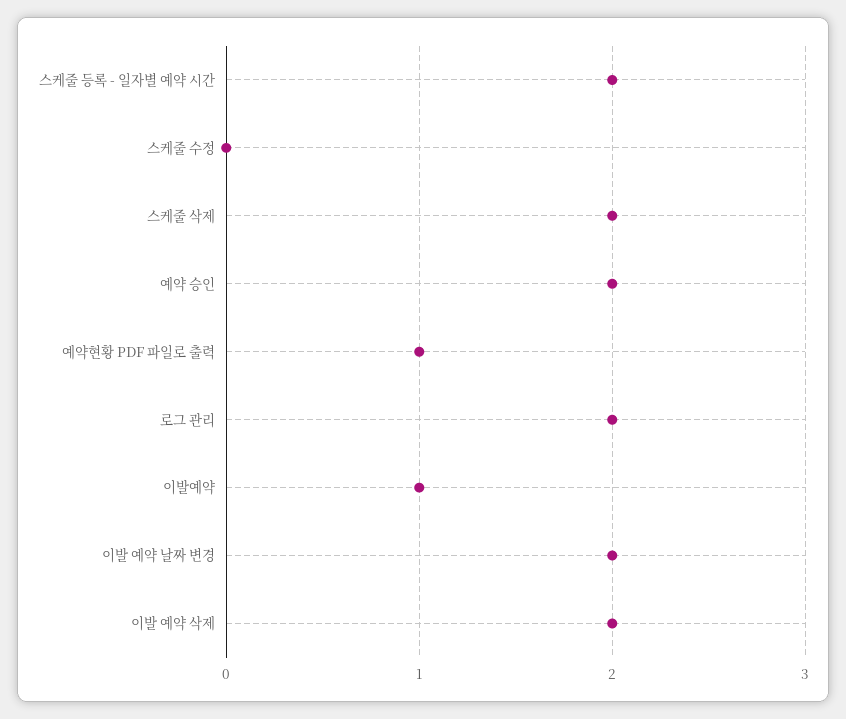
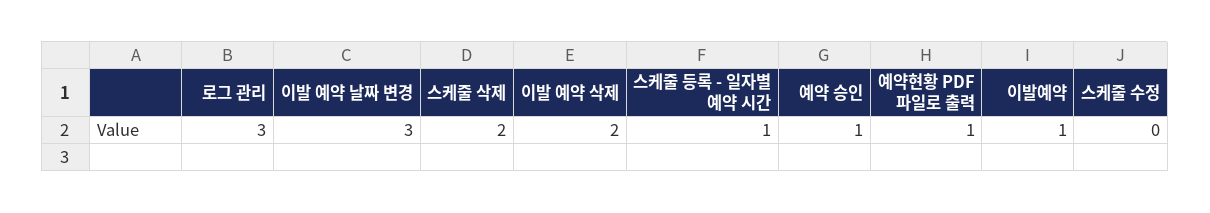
  {
-   "스케줄 등록 - 일자별 예약 시간": 2,
+   "스케줄 등록 - 일자별 예약 시간": 1,
    "스케줄 수정": 0,
    "스케줄 삭제": 2,
-   "예약 승인": 2,
+   "예약 승인": 1,
    "예약현황 PDF 파일로 출력": 1,
-   "로그 관리": 2,
+   "로그 관리": 3,
    "이발예약": 1,
-   "이발 예약 날짜 변경": 2,
+   "이발 예약 날짜 변경": 3,
    "이발 예약 삭제": 2
  }

